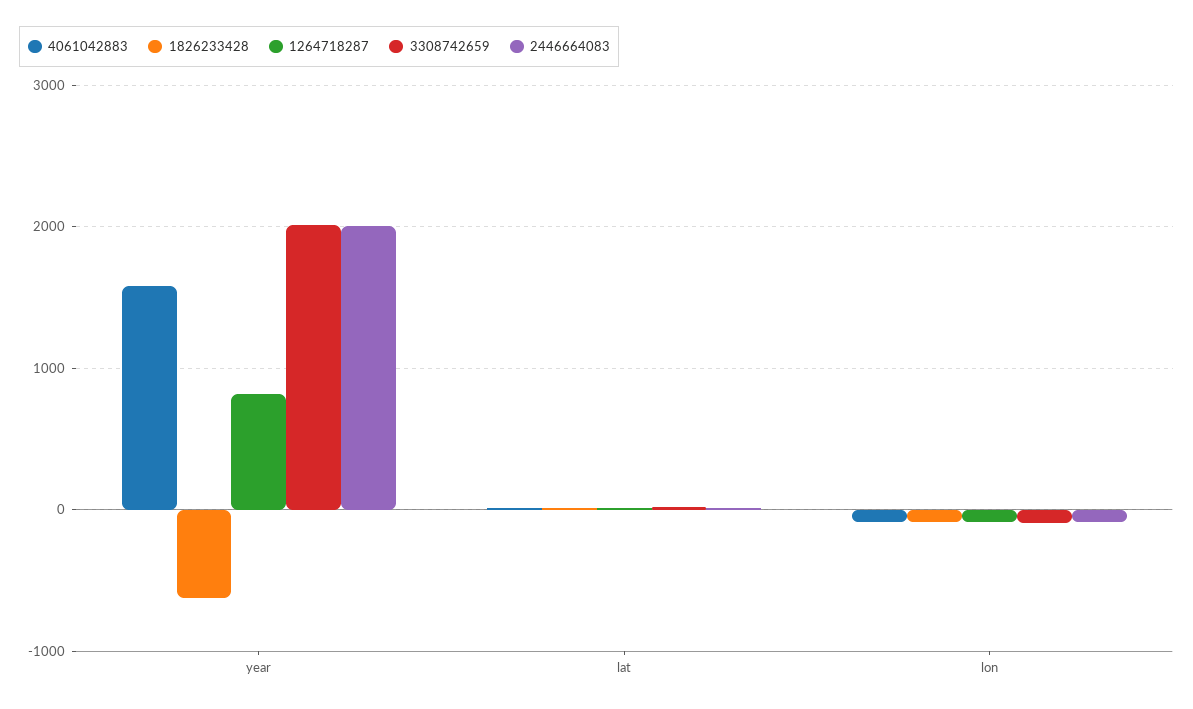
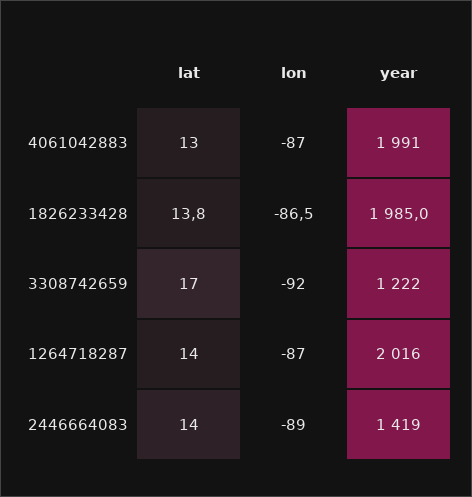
  {
    "4061042883": {
-     "year": 1600,
+     "year": 1991,
      "lat": 13,
      "lon": -87
    },
    "1826233428": {
-     "year": -600,
+     "year": 1985,
      "lat": 13.8,
      "lon": -86.5
    },
    "1264718287": {
-     "year": 800,
+     "year": 2016,
      "lat": 14,
      "lon": -87
    },
    "3308742659": {
-     "year": 2000,
+     "year": 1222,
      "lat": 17,
      "lon": -92
    },
    "2446664083": {
-     "year": 2000,
+     "year": 1419,
      "lat": 14,
      "lon": -89
    }
  }

